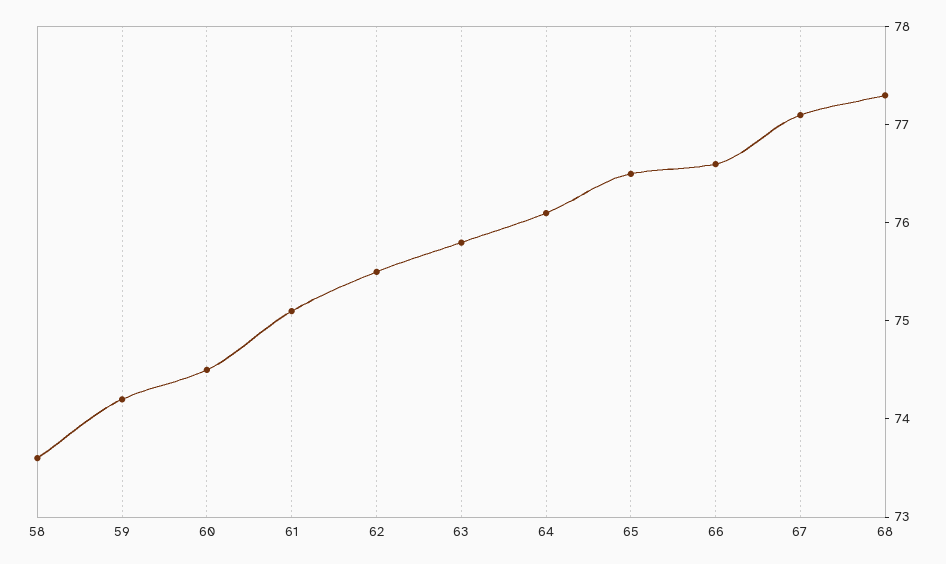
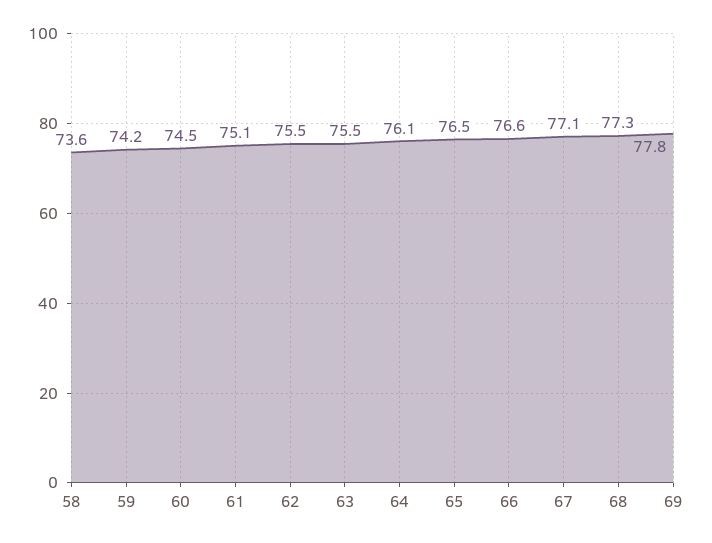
  {
    "58": 73.6,
    "59": 74.2,
    "60": 74.5,
    "61": 75.1,
    "62": 75.5,
-   "63": 75.8,
+   "63": 75.5,
    "64": 76.1,
    "65": 76.5,
    "66": 76.6,
    "67": 77.1,
-   "68": 77.3
+   "68": 77.3,
+   "69": 77.8
  }

